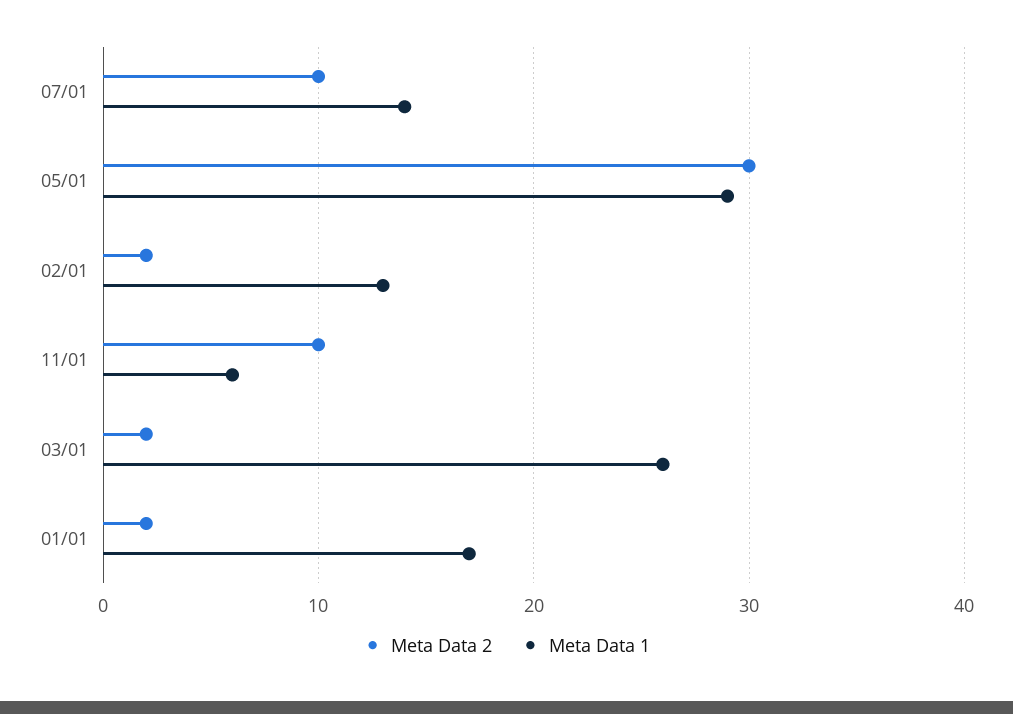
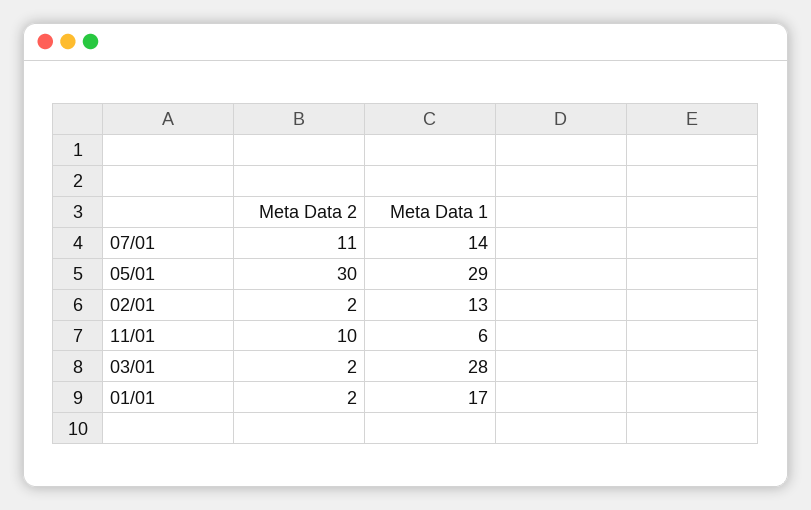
  {
    "Meta Data 2": {
-     "07/01": 10,
+     "07/01": 11,
      "05/01": 30,
      "02/01": 2,
      "11/01": 10,
      "03/01": 2,
      "01/01": 2
    },
    "Meta Data 1": {
      "07/01": 14,
      "05/01": 29,
      "02/01": 13,
      "11/01": 6,
-     "03/01": 26,
+     "03/01": 28,
      "01/01": 17
    }
  }

